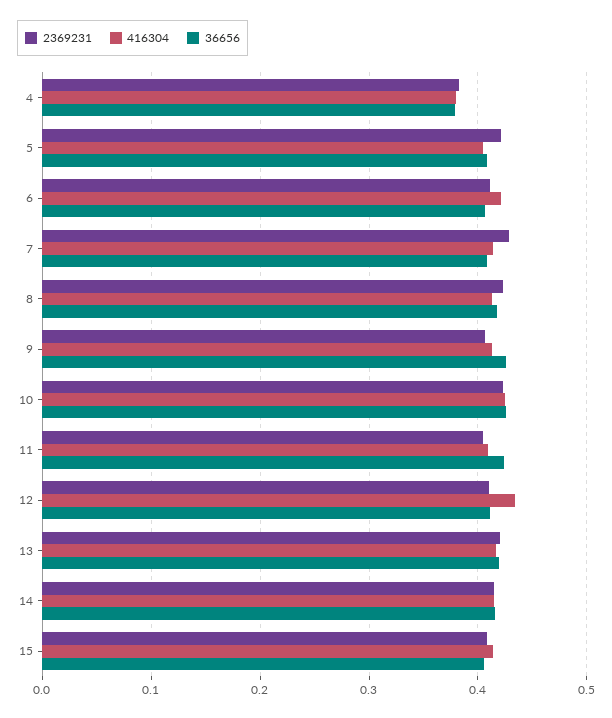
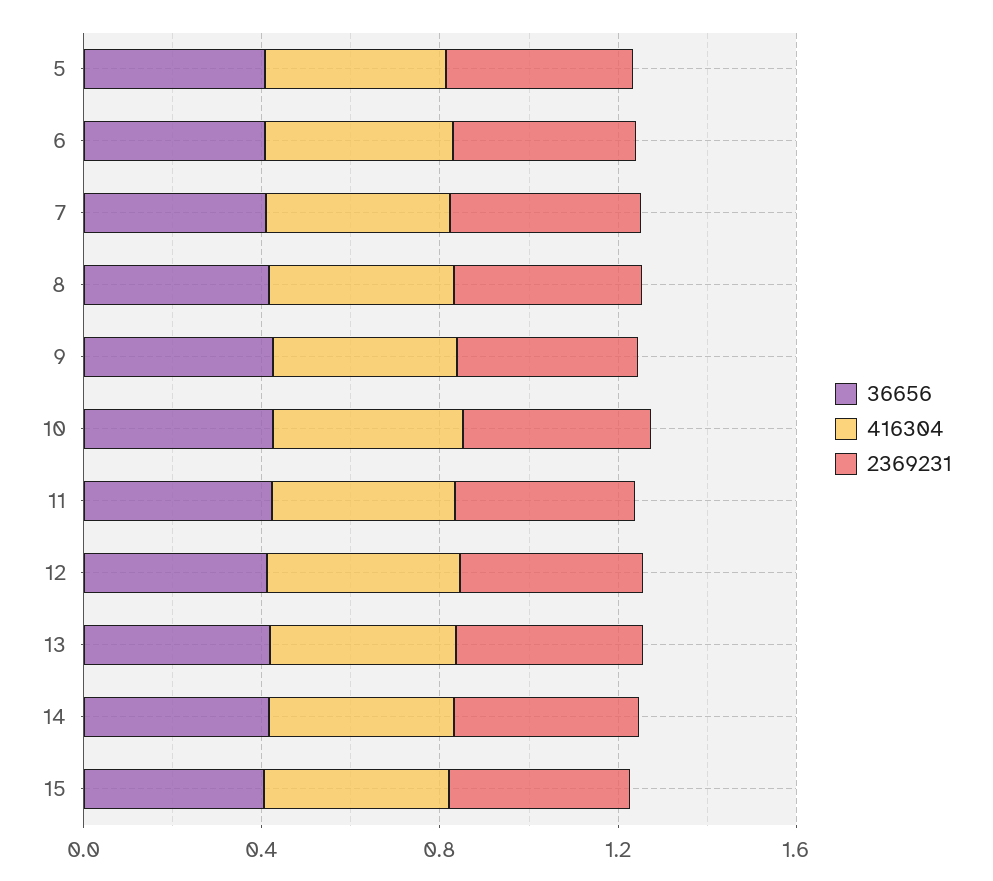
  {
    "2369231": {
-     "4": 0.38,
      "5": 0.42,
      "6": 0.41,
      "7": 0.43,
      "8": 0.42,
      "9": 0.41,
      "10": 0.42,
      "11": 0.41,
      "12": 0.41,
      "13": 0.42,
      "14": 0.42,
      "15": 0.41
    },
    "416304": {
-     "4": 0.38,
      "5": 0.4,
      "6": 0.42,
      "7": 0.41,
      "8": 0.41,
      "9": 0.41,
      "10": 0.43,
      "11": 0.41,
      "12": 0.43,
      "13": 0.42,
      "14": 0.42,
      "15": 0.41
    },
    "36656": {
-     "4": 0.38,
      "5": 0.41,
      "6": 0.41,
      "7": 0.41,
      "8": 0.42,
      "9": 0.43,
      "10": 0.43,
      "11": 0.42,
      "12": 0.41,
      "13": 0.42,
      "14": 0.42,
      "15": 0.41
    }
  }

